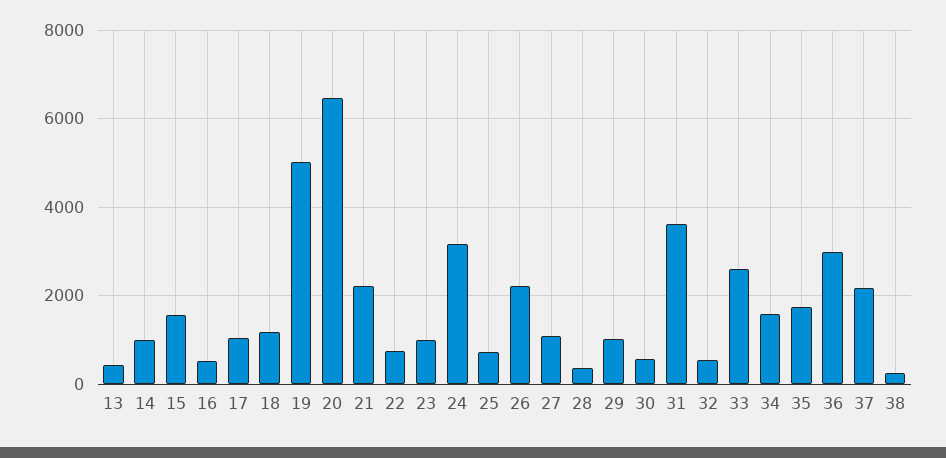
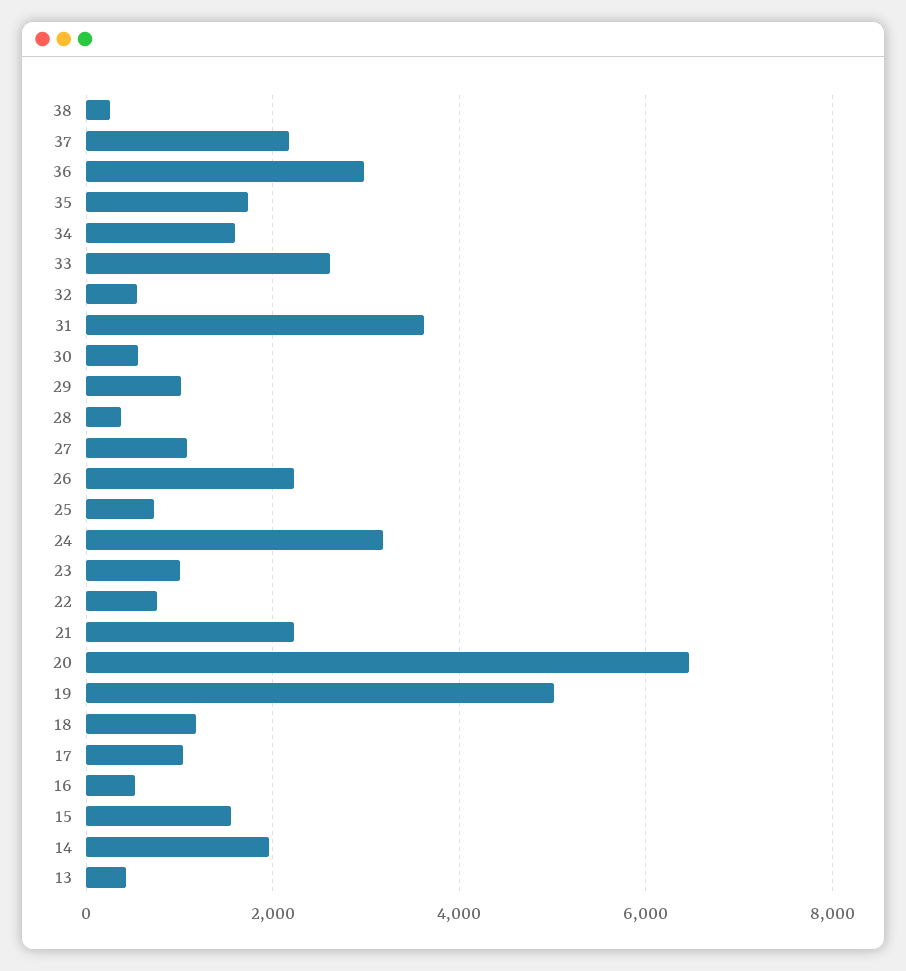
  {
    "13": 400,
-   "14": 1000,
+   "14": 2000,
    "15": 1600,
    "16": 600,
    "17": 1000,
    "18": 1200,
    "19": 5000,
    "20": 6400,
    "21": 2200,
    "22": 800,
    "23": 1000,
    "24": 3200,
    "25": 800,
    "26": 2200,
    "27": 1000,
    "28": 400,
    "29": 1000,
    "30": 600,
    "31": 3600,
    "32": 600,
    "33": 2600,
    "34": 1600,
    "35": 1800,
    "36": 3000,
    "37": 2200,
    "38": 200
  }

